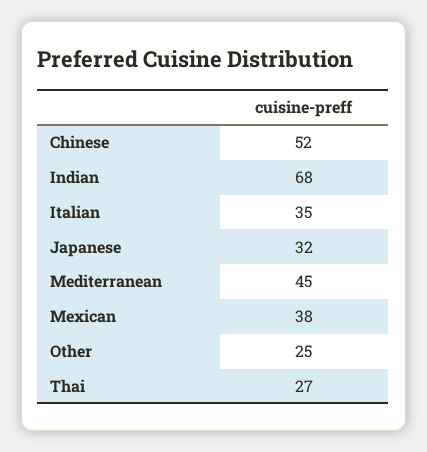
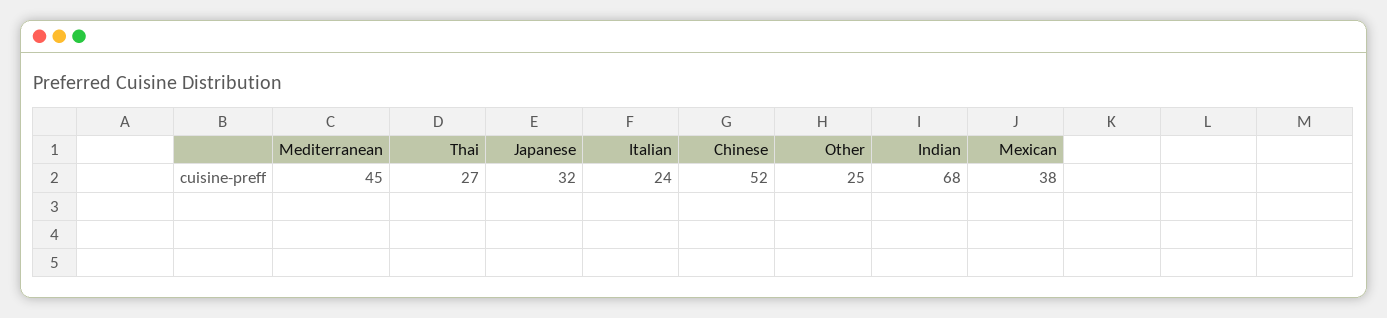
  {
    "Chinese": 52,
    "Indian": 68,
-   "Italian": 35,
+   "Italian": 24,
    "Japanese": 32,
    "Mediterranean": 45,
    "Mexican": 38,
    "Other": 25,
    "Thai": 27
  }

